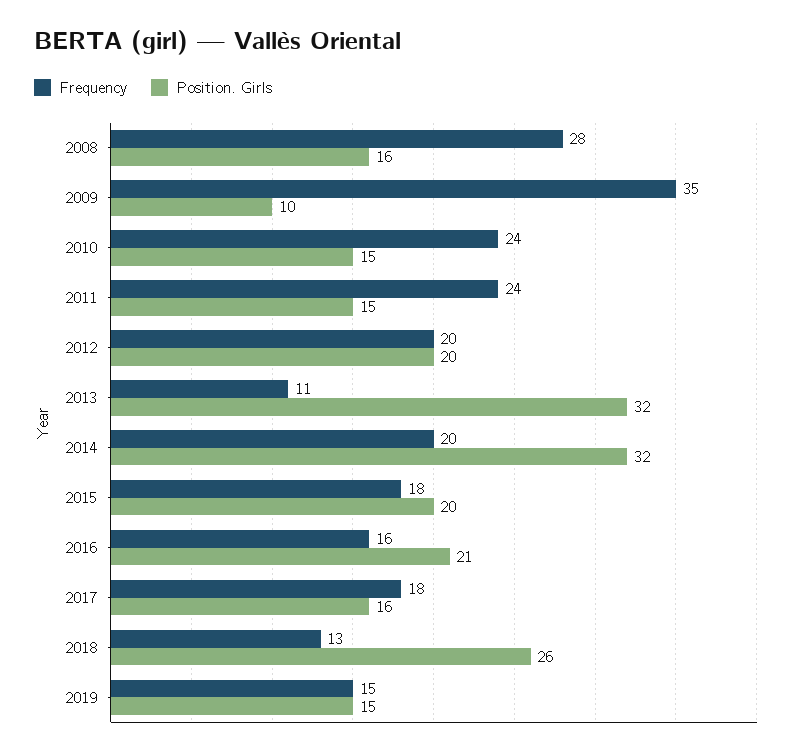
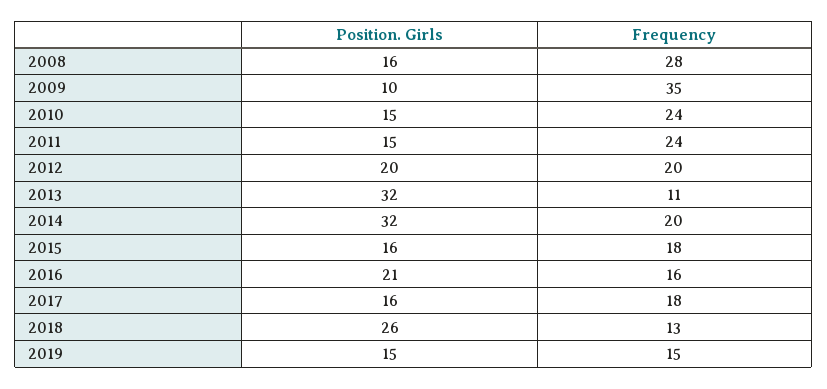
  {
    "Frequency": {
      "2008": 28,
      "2009": 35,
      "2010": 24,
      "2011": 24,
      "2012": 20,
      "2013": 11,
      "2014": 20,
      "2015": 18,
      "2016": 16,
      "2017": 18,
      "2018": 13,
      "2019": 15
    },
    "Position. Girls": {
      "2008": 16,
      "2009": 10,
      "2010": 15,
      "2011": 15,
      "2012": 20,
      "2013": 32,
      "2014": 32,
-     "2015": 20,
+     "2015": 16,
      "2016": 21,
      "2017": 16,
      "2018": 26,
      "2019": 15
    }
  }

